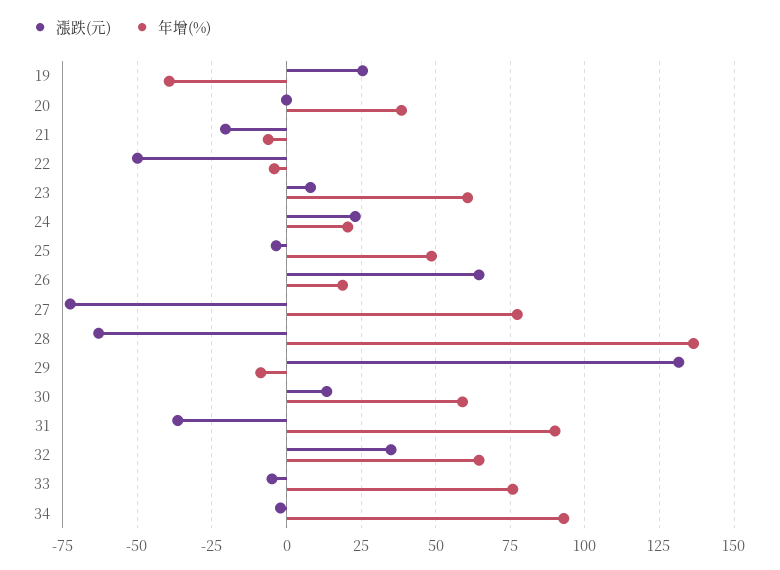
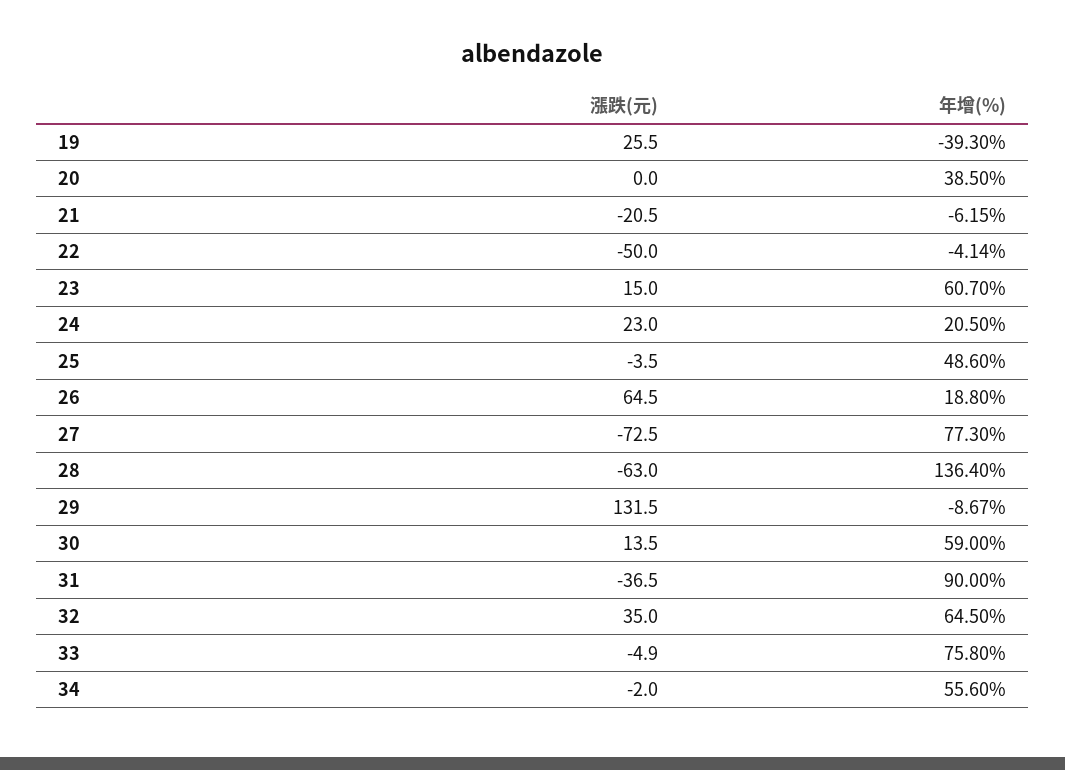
  {
    "漲跌(元)": {
      "19": 25.5,
      "20": 0,
      "21": -20.5,
      "22": -50,
-     "23": 7.5,
+     "23": 15,
      "24": 23,
      "25": -3.5,
      "26": 64.5,
      "27": -72.5,
      "28": -63,
      "29": 131.5,
      "30": 13.5,
      "31": -36.5,
      "32": 35,
      "33": -4.9,
      "34": -2
    },
    "年增(%)": {
      "19": -39.3,
      "20": 38.5,
      "21": -6.15,
      "22": -4.14,
      "23": 60.7,
      "24": 20.5,
      "25": 48.6,
      "26": 18.8,
      "27": 77.3,
      "28": 136.4,
      "29": -8.67,
      "30": 59,
      "31": 90,
      "32": 64.5,
      "33": 75.8,
-     "34": 92.5
+     "34": 55.6
    }
  }

